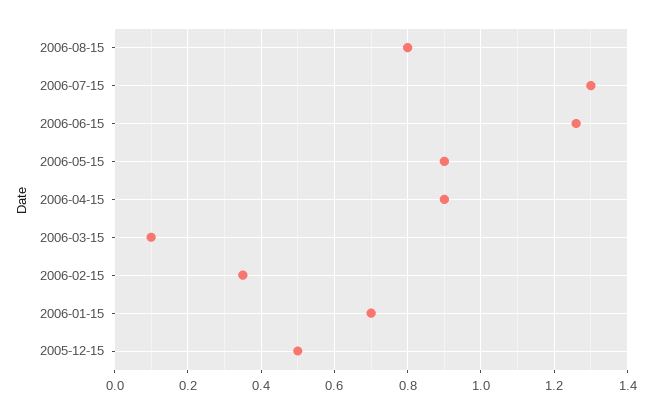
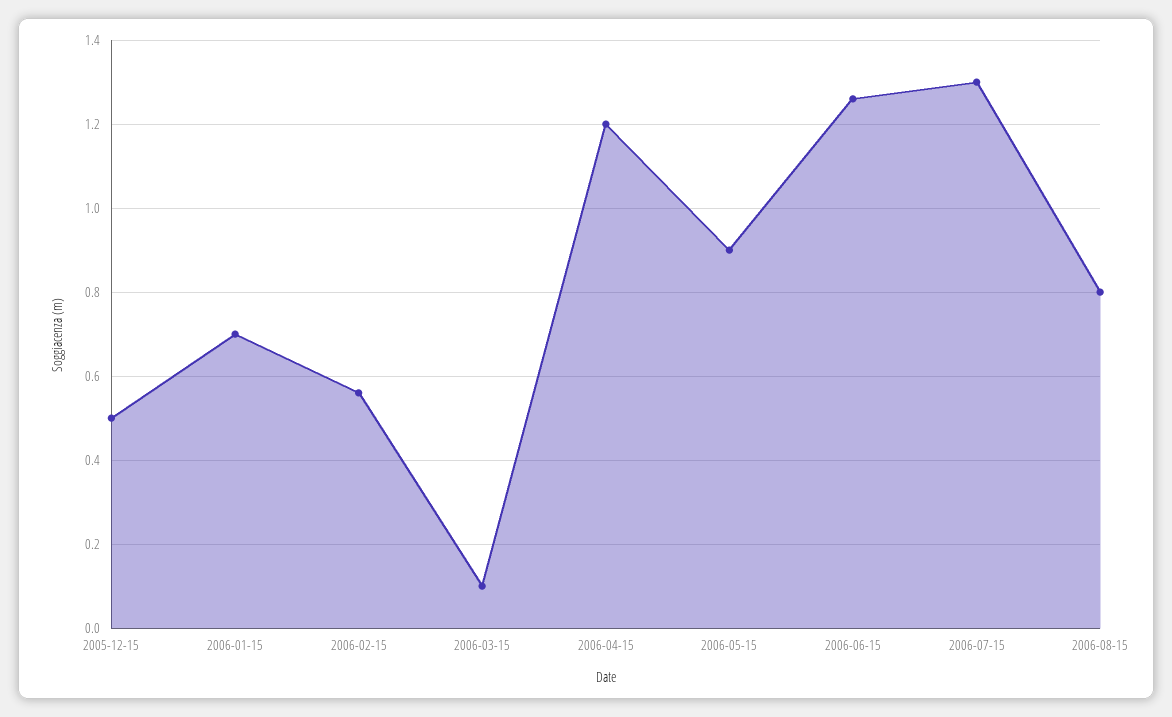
  {
    "2006-08-15": 0.8,
    "2006-07-15": 1.3,
    "2006-06-15": 1.25,
    "2006-05-15": 0.9,
-   "2006-04-15": 0.9,
+   "2006-04-15": 1.2,
    "2006-03-15": 0.1,
-   "2006-02-15": 0.35,
+   "2006-02-15": 0.55,
    "2006-01-15": 0.7,
    "2005-12-15": 0.5
  }

